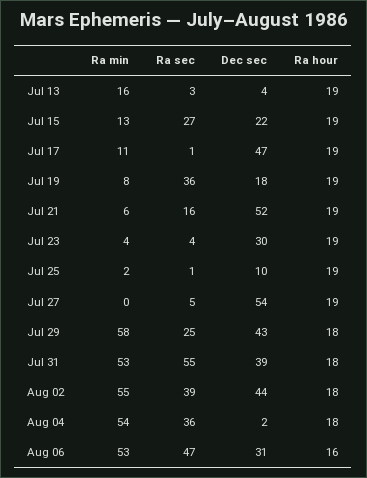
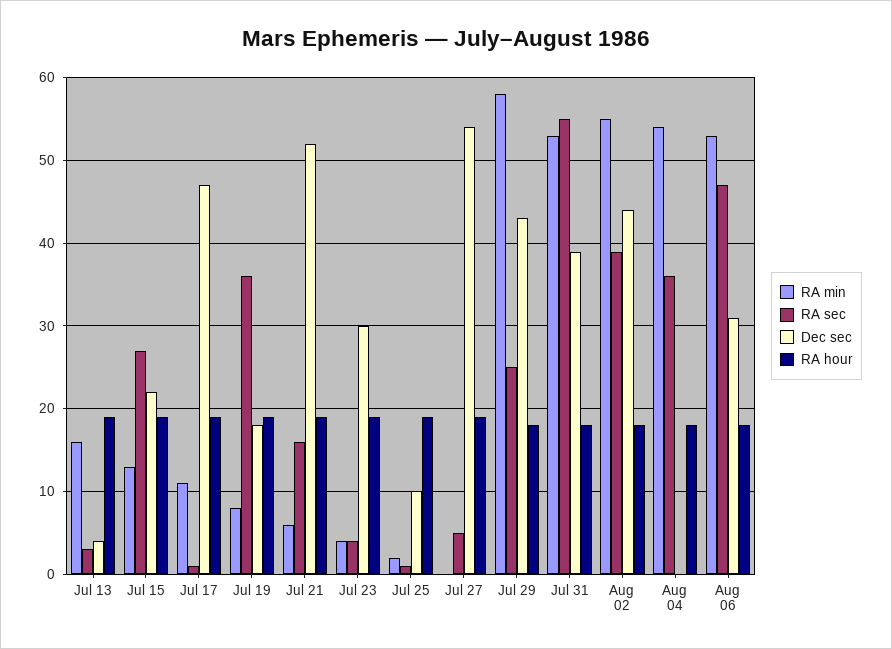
  {
    "Ra min": {
      "Jul 13": 16,
      "Jul 15": 13,
      "Jul 17": 11,
      "Jul 19": 8,
      "Jul 21": 6,
      "Jul 23": 4,
      "Jul 25": 2,
      "Jul 27": 0,
      "Jul 29": 58,
      "Jul 31": 53,
      "Aug 02": 55,
      "Aug 04": 54,
      "Aug 06": 53
    },
    "Ra sec": {
      "Jul 13": 3,
      "Jul 15": 27,
      "Jul 17": 1,
      "Jul 19": 36,
      "Jul 21": 16,
      "Jul 23": 4,
      "Jul 25": 1,
      "Jul 27": 5,
      "Jul 29": 25,
      "Jul 31": 55,
      "Aug 02": 39,
      "Aug 04": 36,
      "Aug 06": 47
    },
    "Dec sec": {
      "Jul 13": 4,
      "Jul 15": 22,
      "Jul 17": 47,
      "Jul 19": 18,
      "Jul 21": 52,
      "Jul 23": 30,
      "Jul 25": 10,
      "Jul 27": 54,
      "Jul 29": 43,
      "Jul 31": 39,
      "Aug 02": 44,
-     "Aug 04": 2,
+     "Aug 04": 0,
      "Aug 06": 31
    },
    "Ra hour": {
      "Jul 13": 19,
      "Jul 15": 19,
      "Jul 17": 19,
      "Jul 19": 19,
      "Jul 21": 19,
      "Jul 23": 19,
      "Jul 25": 19,
      "Jul 27": 19,
      "Jul 29": 18,
      "Jul 31": 18,
      "Aug 02": 18,
      "Aug 04": 18,
-     "Aug 06": 16
+     "Aug 06": 18
    }
  }

